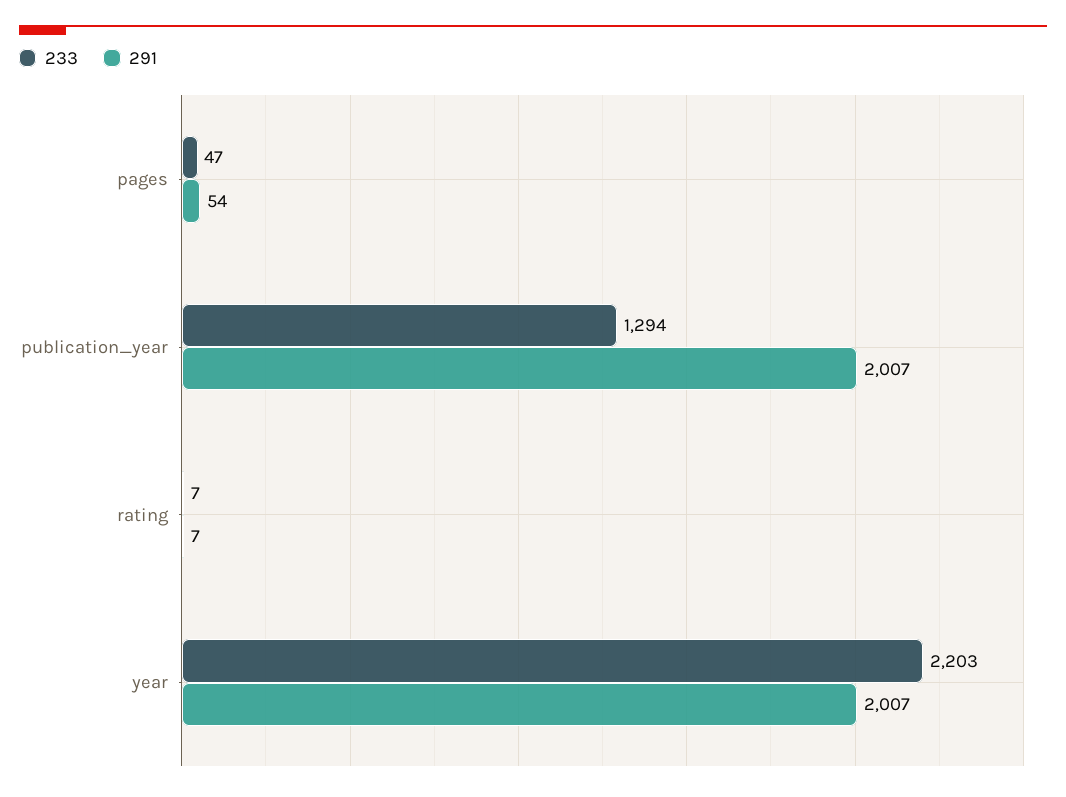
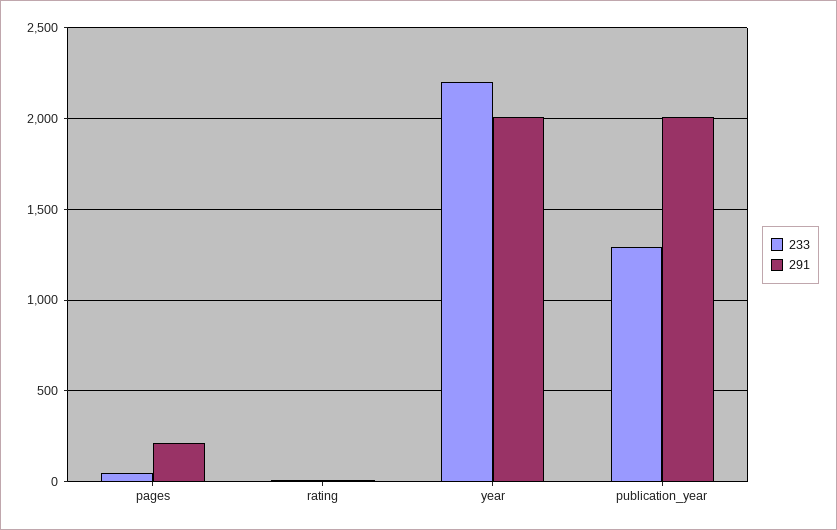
  {
    "233": {
      "pages": 47,
      "publication_year": 1294,
      "rating": 7,
      "year": 2203
    },
    "291": {
-     "pages": 54,
+     "pages": 200,
      "publication_year": 2007,
      "rating": 7,
      "year": 2007
    }
  }

